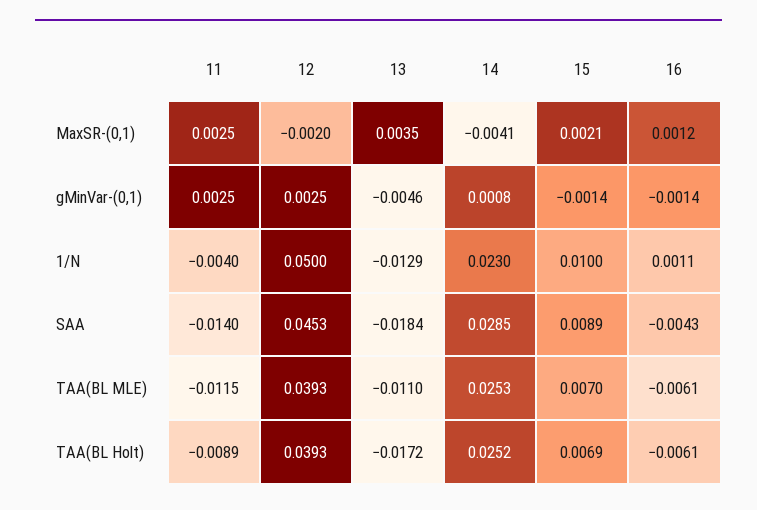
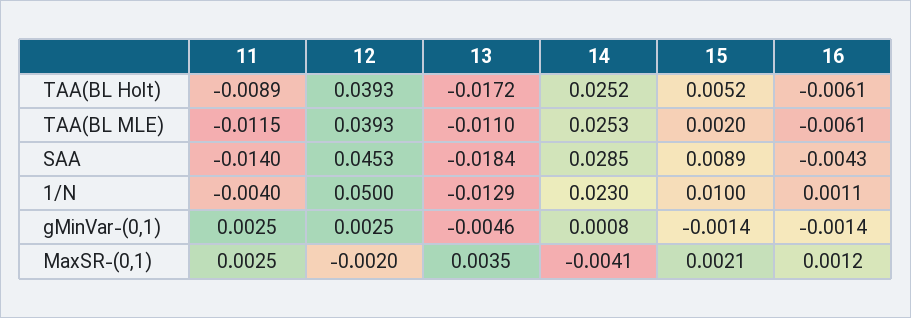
  {
    "11": {
      "MaxSR-(0,1)": 0.0025,
      "gMinVar-(0,1)": 0.0025,
      "1/N": -0.004,
      "SAA": -0.014,
      "TAA(BL MLE)": -0.0115,
      "TAA(BL Holt)": -0.0089
    },
    "12": {
      "MaxSR-(0,1)": -0.002,
      "gMinVar-(0,1)": 0.0025,
      "1/N": 0.05,
      "SAA": 0.0453,
      "TAA(BL MLE)": 0.0393,
      "TAA(BL Holt)": 0.0393
    },
    "13": {
      "MaxSR-(0,1)": 0.0035,
      "gMinVar-(0,1)": -0.0046,
      "1/N": -0.0129,
      "SAA": -0.0184,
      "TAA(BL MLE)": -0.011,
      "TAA(BL Holt)": -0.0172
    },
    "14": {
      "MaxSR-(0,1)": -0.0041,
      "gMinVar-(0,1)": 0.0008,
      "1/N": 0.023,
      "SAA": 0.0285,
      "TAA(BL MLE)": 0.0253,
      "TAA(BL Holt)": 0.0252
    },
    "15": {
      "MaxSR-(0,1)": 0.0021,
      "gMinVar-(0,1)": -0.0014,
      "1/N": 0.01,
      "SAA": 0.0089,
-     "TAA(BL MLE)": 0.007,
+     "TAA(BL MLE)": 0.002,
-     "TAA(BL Holt)": 0.0069
+     "TAA(BL Holt)": 0.0052
    },
    "16": {
      "MaxSR-(0,1)": 0.0012,
      "gMinVar-(0,1)": -0.0014,
      "1/N": 0.0011,
      "SAA": -0.0043,
      "TAA(BL MLE)": -0.0061,
      "TAA(BL Holt)": -0.0061
    }
  }

